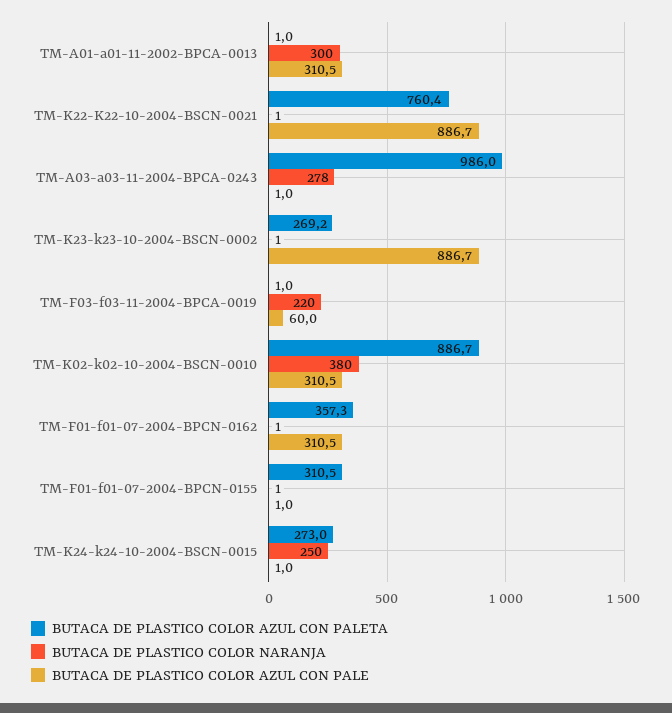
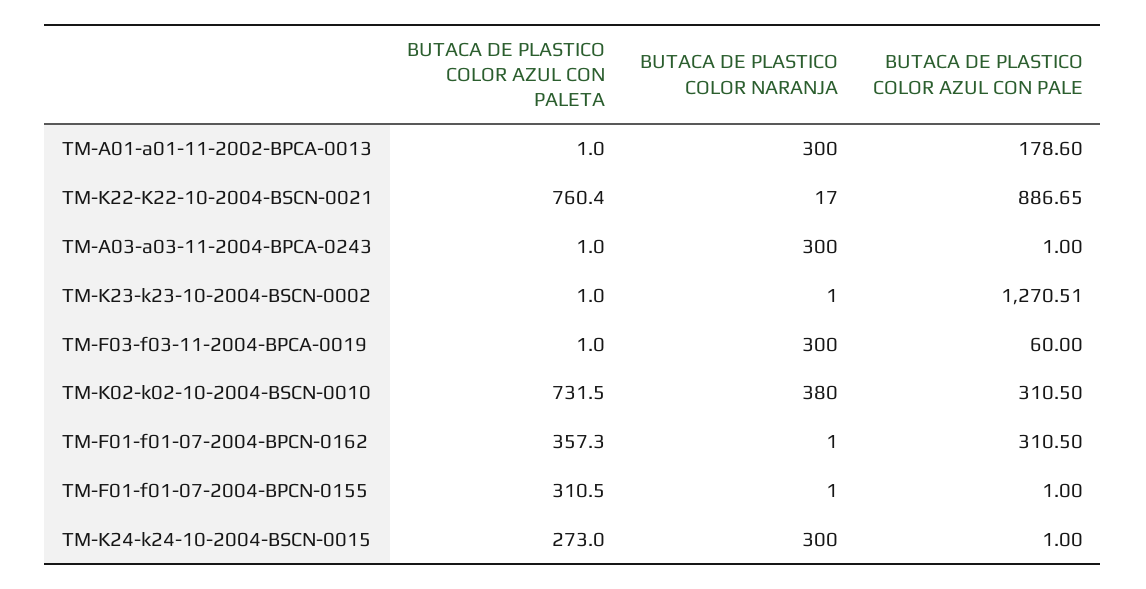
  {
    "BUTACA DE PLASTICO COLOR AZUL CON PALETA": {
      "TM-A01-a01-11-2002-BPCA-0013": 1,
      "TM-K22-K22-10-2004-BSCN-0021": 760.4,
-     "TM-A03-a03-11-2004-BPCA-0243": 986,
+     "TM-A03-a03-11-2004-BPCA-0243": 1,
-     "TM-K23-k23-10-2004-BSCN-0002": 269.2,
+     "TM-K23-k23-10-2004-BSCN-0002": 1,
      "TM-F03-f03-11-2004-BPCA-0019": 1,
-     "TM-K02-k02-10-2004-BSCN-0010": 886.7,
+     "TM-K02-k02-10-2004-BSCN-0010": 731.5,
      "TM-F01-f01-07-2004-BPCN-0162": 357.3,
      "TM-F01-f01-07-2004-BPCN-0155": 310.5,
      "TM-K24-k24-10-2004-BSCN-0015": 273
    },
    "BUTACA DE PLASTICO COLOR NARANJA": {
      "TM-A01-a01-11-2002-BPCA-0013": 300,
-     "TM-K22-K22-10-2004-BSCN-0021": 1,
+     "TM-K22-K22-10-2004-BSCN-0021": 17,
-     "TM-A03-a03-11-2004-BPCA-0243": 278,
+     "TM-A03-a03-11-2004-BPCA-0243": 300,
      "TM-K23-k23-10-2004-BSCN-0002": 1,
-     "TM-F03-f03-11-2004-BPCA-0019": 220,
+     "TM-F03-f03-11-2004-BPCA-0019": 300,
      "TM-K02-k02-10-2004-BSCN-0010": 380,
      "TM-F01-f01-07-2004-BPCN-0162": 1,
      "TM-F01-f01-07-2004-BPCN-0155": 1,
-     "TM-K24-k24-10-2004-BSCN-0015": 250
+     "TM-K24-k24-10-2004-BSCN-0015": 300
    },
    "BUTACA DE PLASTICO COLOR AZUL CON PALE": {
-     "TM-A01-a01-11-2002-BPCA-0013": 310.5,
+     "TM-A01-a01-11-2002-BPCA-0013": 178.6,
      "TM-K22-K22-10-2004-BSCN-0021": 886.65,
      "TM-A03-a03-11-2004-BPCA-0243": 1,
-     "TM-K23-k23-10-2004-BSCN-0002": 886.7,
+     "TM-K23-k23-10-2004-BSCN-0002": 1270.51,
      "TM-F03-f03-11-2004-BPCA-0019": 60,
      "TM-K02-k02-10-2004-BSCN-0010": 310.5,
      "TM-F01-f01-07-2004-BPCN-0162": 310.5,
      "TM-F01-f01-07-2004-BPCN-0155": 1,
      "TM-K24-k24-10-2004-BSCN-0015": 1
    }
  }

